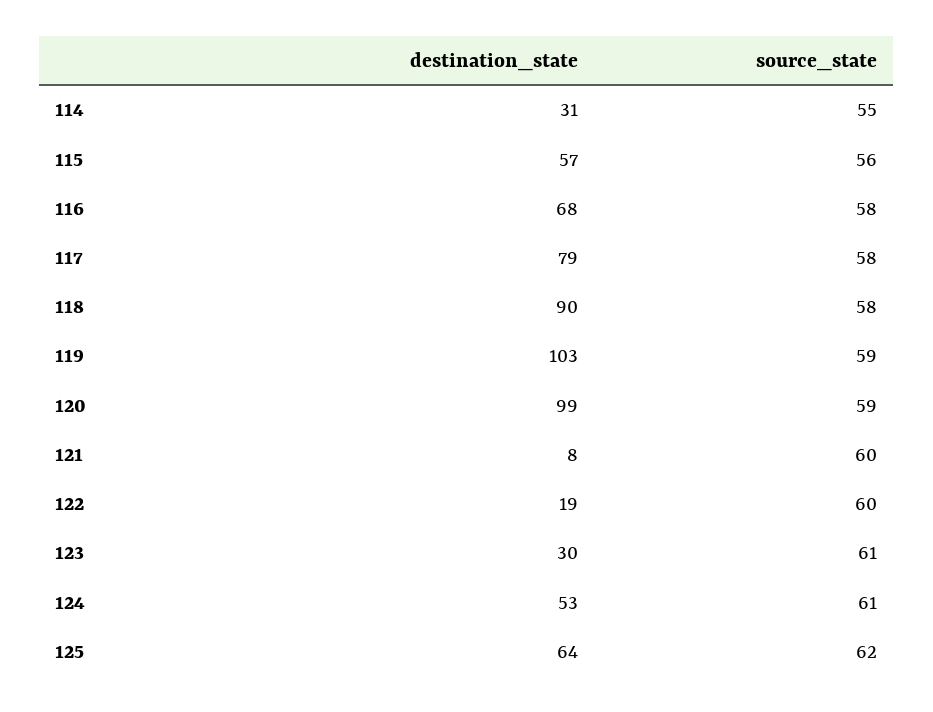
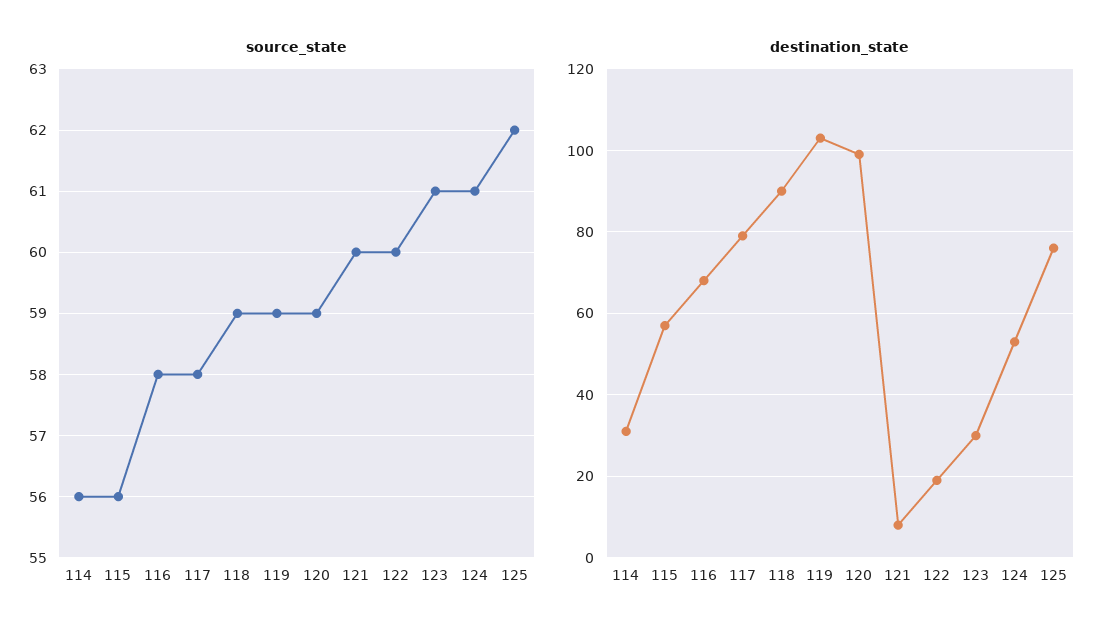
  {
    "destination_state": {
      "114": 31,
      "115": 57,
      "116": 68,
      "117": 79,
      "118": 90,
      "119": 103,
      "120": 99,
      "121": 8,
      "122": 19,
      "123": 30,
      "124": 53,
-     "125": 64
+     "125": 75
    },
    "source_state": {
-     "114": 55,
+     "114": 56,
      "115": 56,
      "116": 58,
      "117": 58,
-     "118": 58,
+     "118": 59,
      "119": 59,
      "120": 59,
      "121": 60,
      "122": 60,
      "123": 61,
      "124": 61,
      "125": 62
    }
  }

